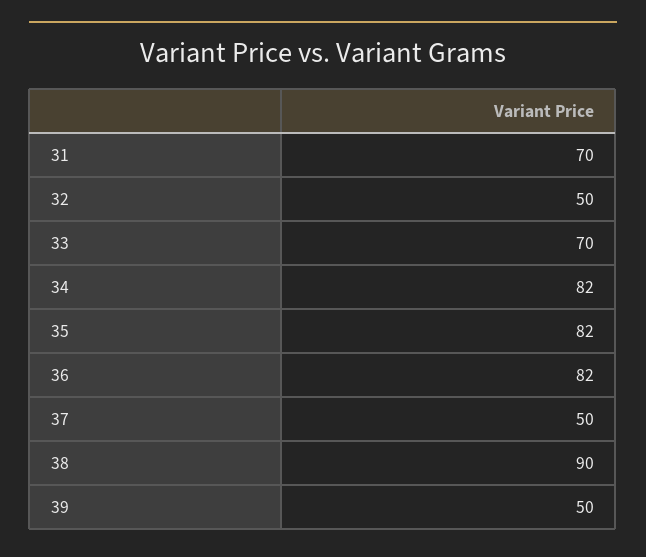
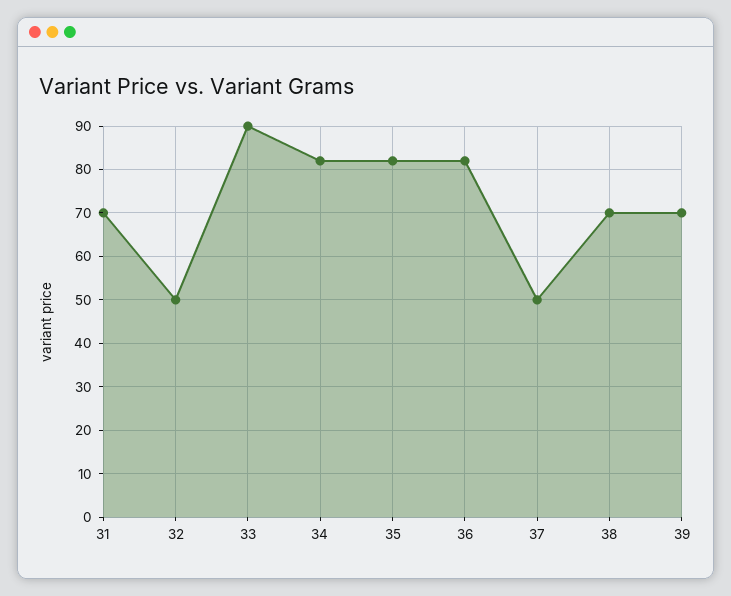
  {
    "31": 70,
    "32": 50,
-   "33": 70,
+   "33": 90,
    "34": 82,
    "35": 82,
    "36": 82,
    "37": 50,
-   "38": 90,
+   "38": 70,
-   "39": 50
+   "39": 70
  }

